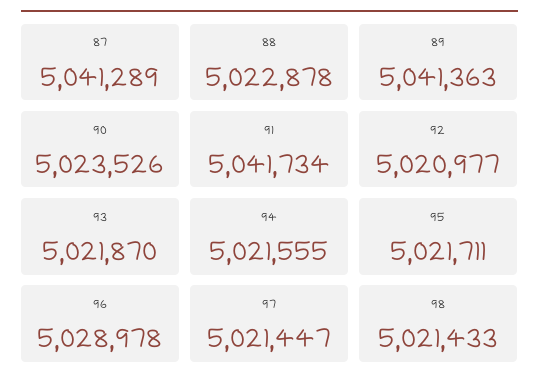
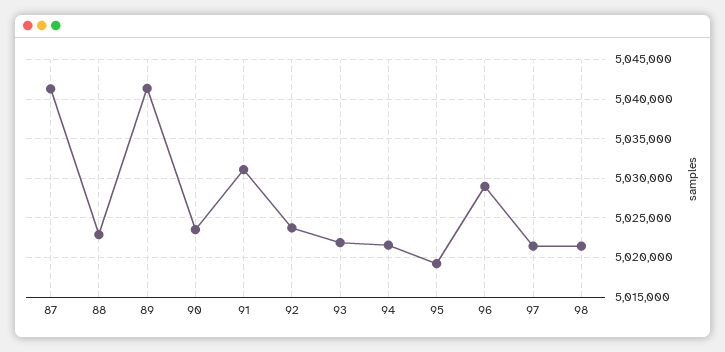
  {
    "87": 5041289,
    "88": 5022878,
    "89": 5041363,
    "90": 5023526,
-   "91": 5041734,
+   "91": 5031000,
-   "92": 5020977,
+   "92": 5024000,
    "93": 5021870,
    "94": 5021555,
-   "95": 5021711,
+   "95": 5019000,
    "96": 5028978,
    "97": 5021447,
    "98": 5021433
  }

